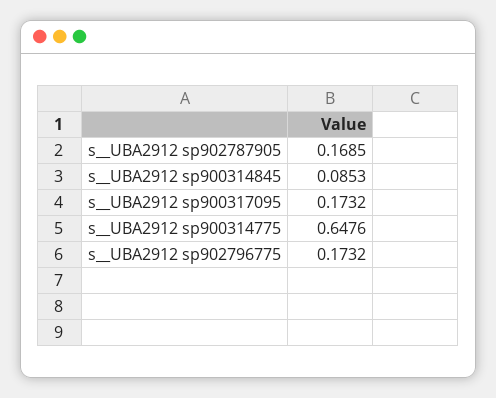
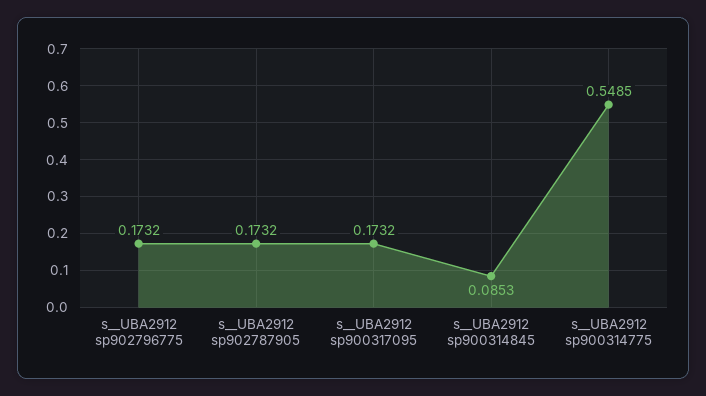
  {
-   "s__UBA2912 sp902787905": 0.1685,
+   "s__UBA2912 sp902787905": 0.1732,
    "s__UBA2912 sp900314845": 0.0853,
    "s__UBA2912 sp900317095": 0.1732,
-   "s__UBA2912 sp900314775": 0.6476,
+   "s__UBA2912 sp900314775": 0.5485,
    "s__UBA2912 sp902796775": 0.1732
  }

